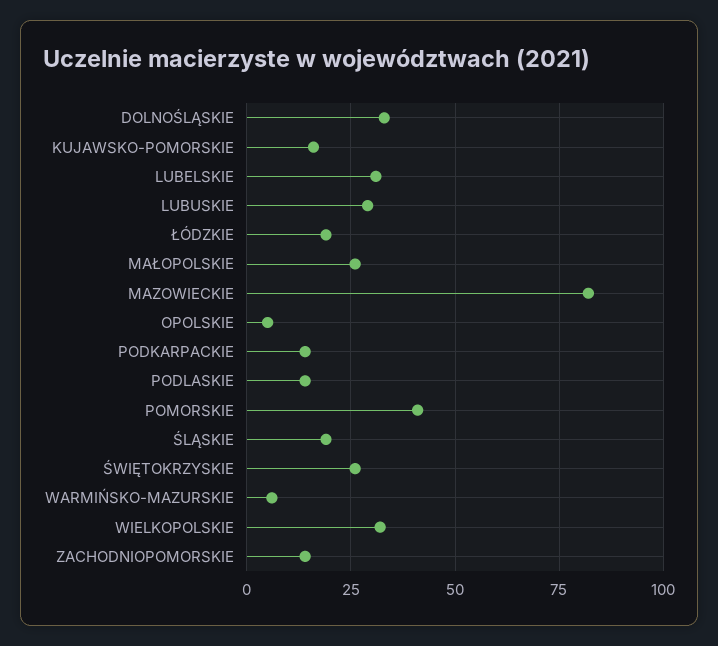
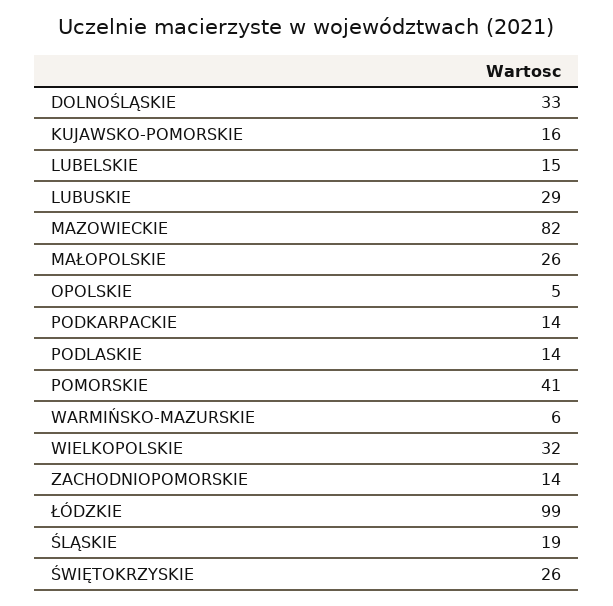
  {
    "DOLNOŚLĄSKIE": 33,
    "KUJAWSKO-POMORSKIE": 16,
-   "LUBELSKIE": 30,
+   "LUBELSKIE": 15,
    "LUBUSKIE": 29,
-   "ŁÓDZKIE": 20,
+   "ŁÓDZKIE": 99,
    "MAŁOPOLSKIE": 26,
    "MAZOWIECKIE": 82,
    "OPOLSKIE": 5,
    "PODKARPACKIE": 14,
    "PODLASKIE": 14,
    "POMORSKIE": 41,
    "ŚLĄSKIE": 19,
    "ŚWIĘTOKRZYSKIE": 26,
    "WARMIŃSKO-MAZURSKIE": 6,
    "WIELKOPOLSKIE": 32,
    "ZACHODNIOPOMORSKIE": 14
  }

